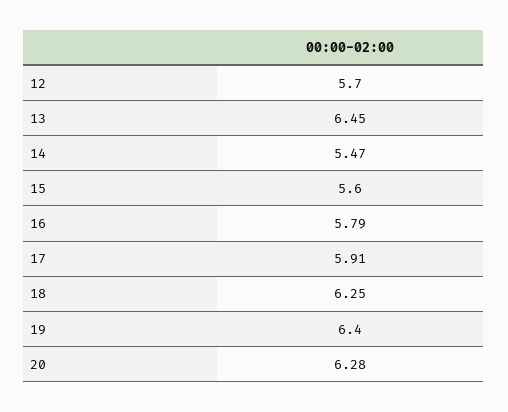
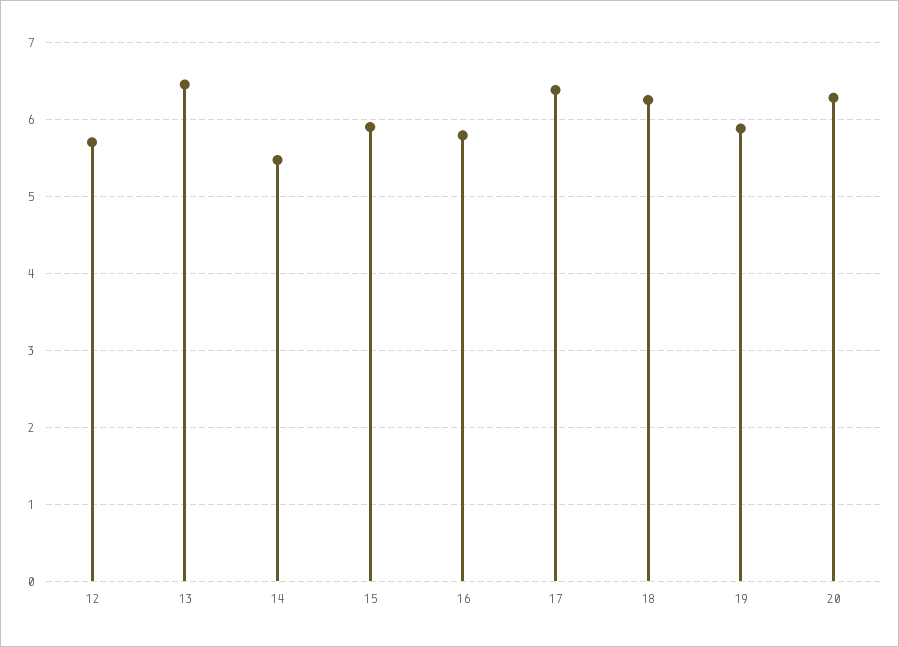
  {
    "12": 5.7,
    "13": 6.45,
    "14": 5.47,
-   "15": 5.6,
+   "15": 5.9,
    "16": 5.79,
-   "17": 5.91,
+   "17": 6.4,
    "18": 6.25,
-   "19": 6.4,
+   "19": 5.9,
    "20": 6.28
  }

